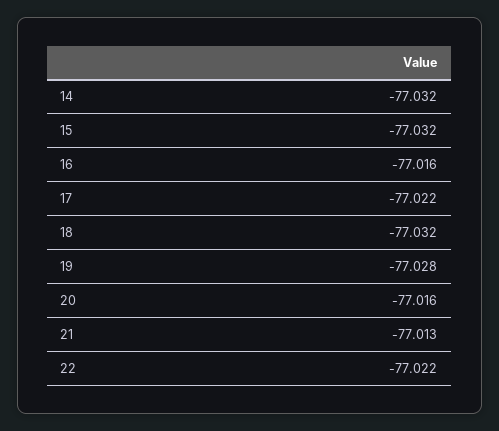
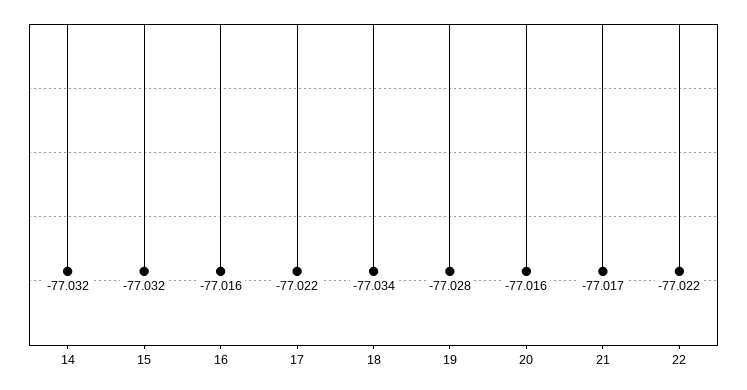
  {
    "14": -77.032,
    "15": -77.032,
    "16": -77.016,
    "17": -77.022,
-   "18": -77.032,
+   "18": -77.034,
    "19": -77.028,
    "20": -77.016,
-   "21": -77.013,
+   "21": -77.017,
    "22": -77.022
  }

